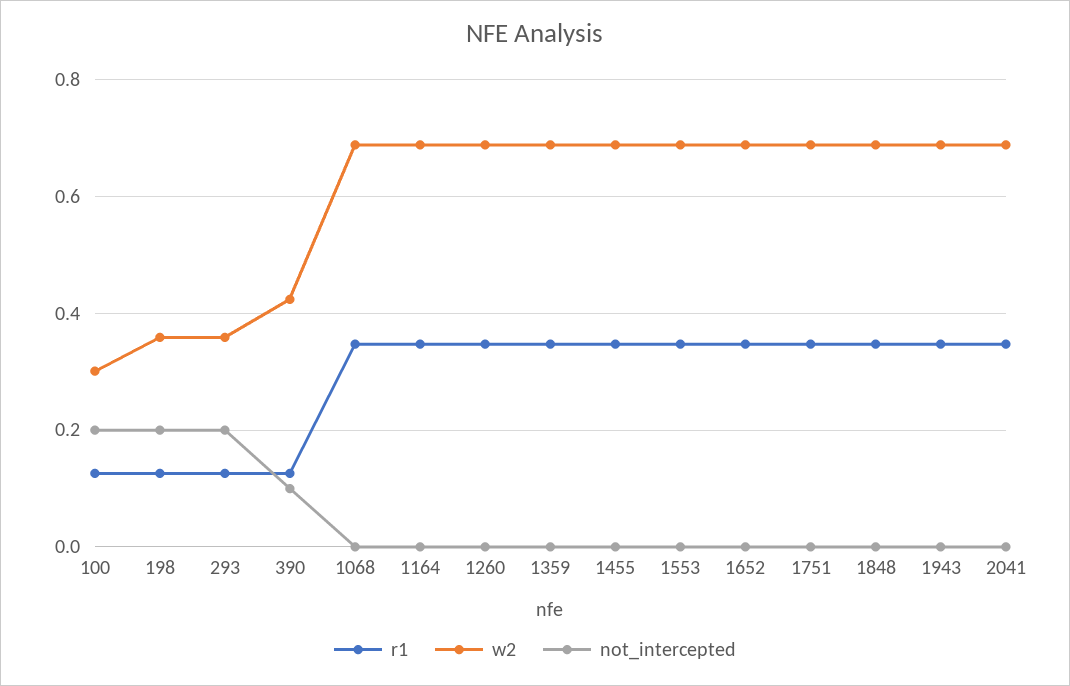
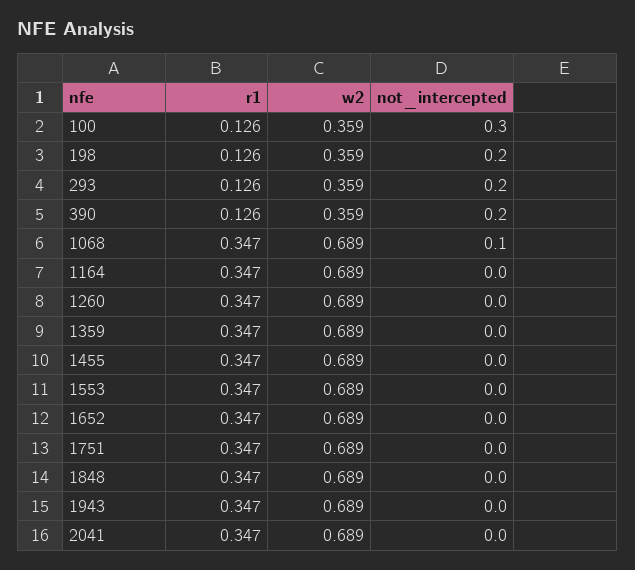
  {
    "r1": {
      "100": 0.126,
      "198": 0.126,
      "293": 0.126,
      "390": 0.126,
      "1068": 0.347,
      "1164": 0.347,
      "1260": 0.347,
      "1359": 0.347,
      "1455": 0.347,
      "1553": 0.347,
      "1652": 0.347,
      "1751": 0.347,
      "1848": 0.347,
      "1943": 0.347,
      "2041": 0.347
    },
    "w2": {
-     "100": 0.3,
+     "100": 0.359,
      "198": 0.359,
      "293": 0.359,
-     "390": 0.42,
+     "390": 0.359,
      "1068": 0.689,
      "1164": 0.689,
      "1260": 0.689,
      "1359": 0.689,
      "1455": 0.689,
      "1553": 0.689,
      "1652": 0.689,
      "1751": 0.689,
      "1848": 0.689,
      "1943": 0.689,
      "2041": 0.689
    },
    "not_intercepted": {
-     "100": 0.2,
+     "100": 0.3,
      "198": 0.2,
      "293": 0.2,
-     "390": 0.1,
+     "390": 0.2,
-     "1068": 0,
+     "1068": 0.1,
      "1164": 0,
      "1260": 0,
      "1359": 0,
      "1455": 0,
      "1553": 0,
      "1652": 0,
      "1751": 0,
      "1848": 0,
      "1943": 0,
      "2041": 0
    }
  }

